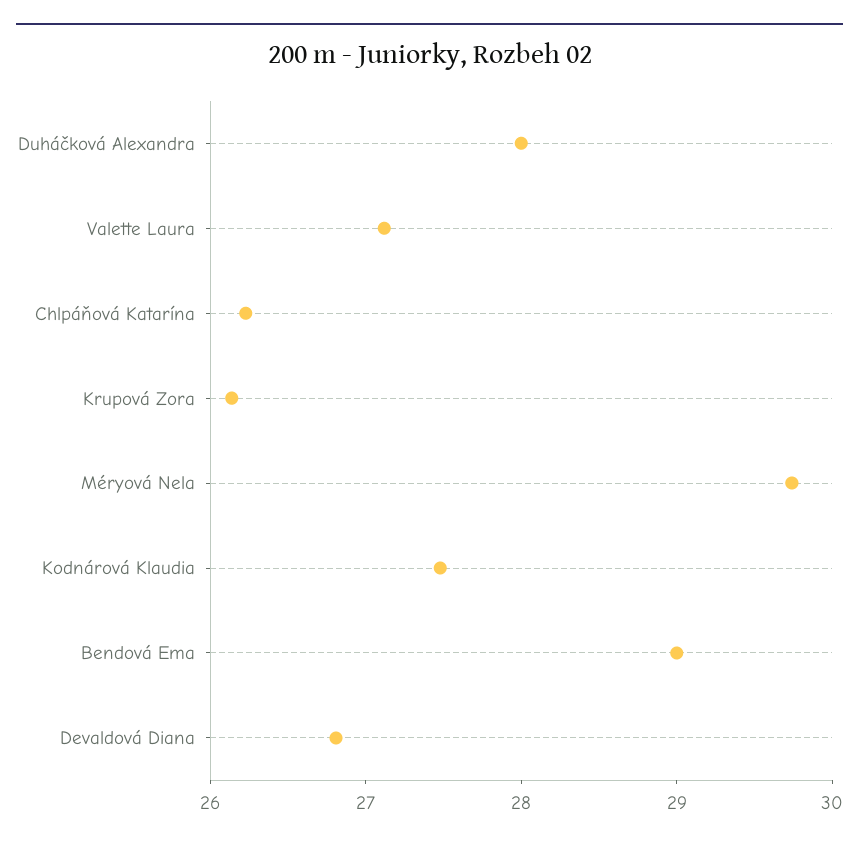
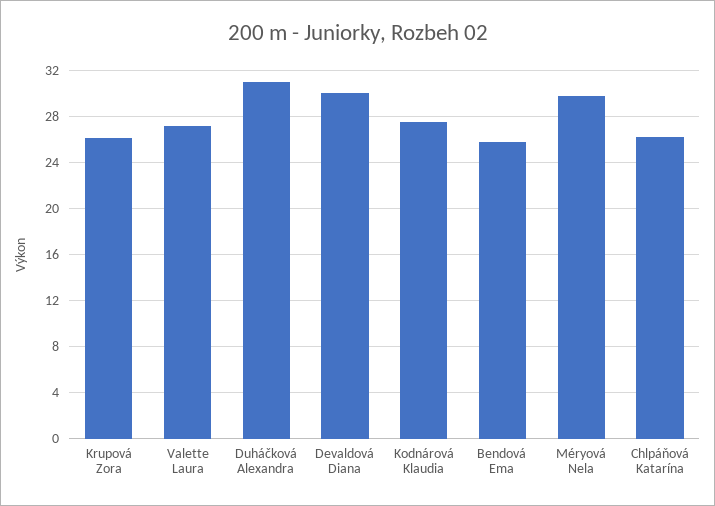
  {
-   "Duháčková Alexandra": 28,
+   "Duháčková Alexandra": 31,
    "Valette Laura": 27.2,
    "Chlpáňová Katarína": 26.2,
    "Krupová Zora": 26.2,
    "Méryová Nela": 29.8,
    "Kodnárová Klaudia": 27.4,
-   "Bendová Ema": 29,
+   "Bendová Ema": 26,
-   "Devaldová Diana": 26.8
+   "Devaldová Diana": 30
  }

